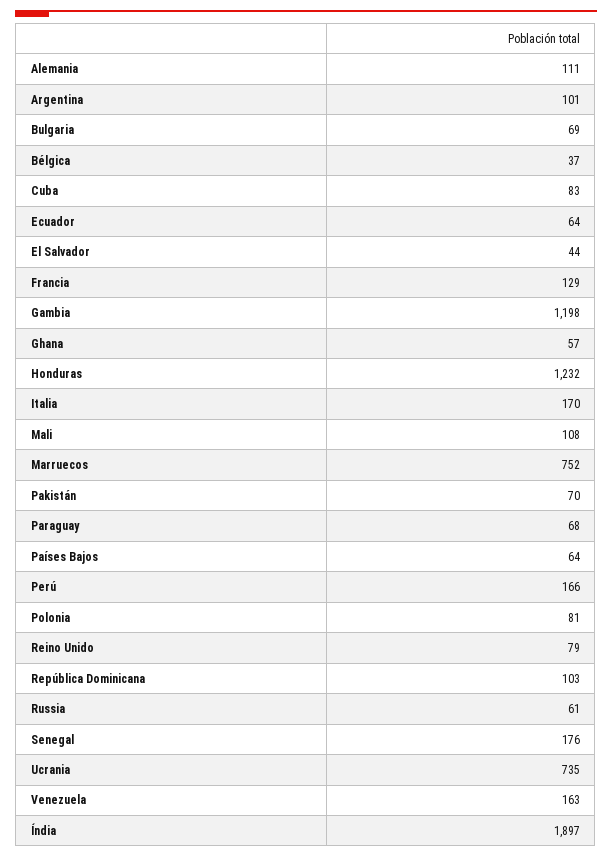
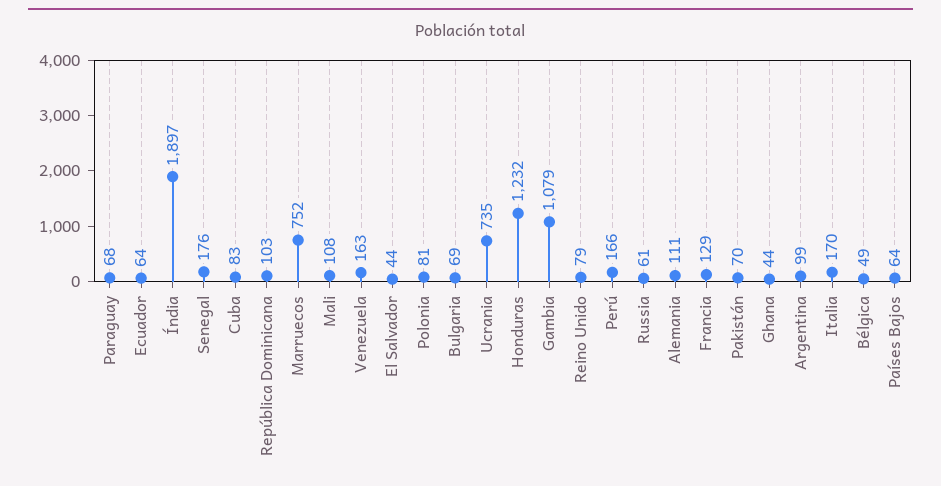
  {
    "Alemania": 111,
-   "Argentina": 101,
+   "Argentina": 99,
    "Bulgaria": 69,
-   "Bélgica": 37,
+   "Bélgica": 49,
    "Cuba": 83,
    "Ecuador": 64,
    "El Salvador": 44,
    "Francia": 129,
-   "Gambia": 1198,
+   "Gambia": 1079,
-   "Ghana": 57,
+   "Ghana": 44,
    "Honduras": 1232,
    "Italia": 170,
    "Mali": 108,
    "Marruecos": 752,
    "Pakistán": 70,
    "Paraguay": 68,
    "Países Bajos": 64,
    "Perú": 166,
    "Polonia": 81,
    "Reino Unido": 79,
    "República Dominicana": 103,
    "Russia": 61,
    "Senegal": 176,
    "Ucrania": 735,
    "Venezuela": 163,
    "Índia": 1897
  }

